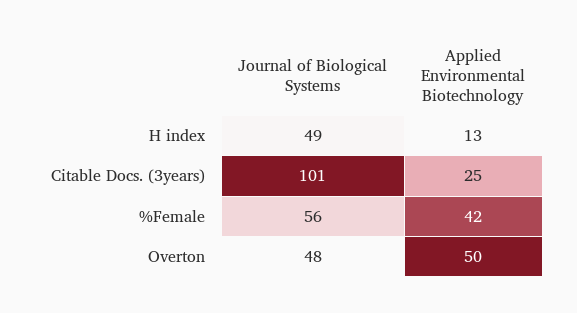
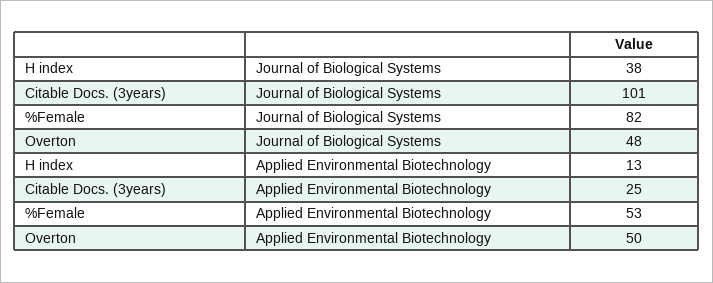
  {
    "Journal of Biological Systems": {
-     "H index": 49,
+     "H index": 38,
      "Citable Docs. (3years)": 101,
-     "%Female": 56,
+     "%Female": 82,
      "Overton": 48
    },
    "Applied Environmental Biotechnology": {
      "H index": 13,
      "Citable Docs. (3years)": 25,
-     "%Female": 42,
+     "%Female": 53,
      "Overton": 50
    }
  }

